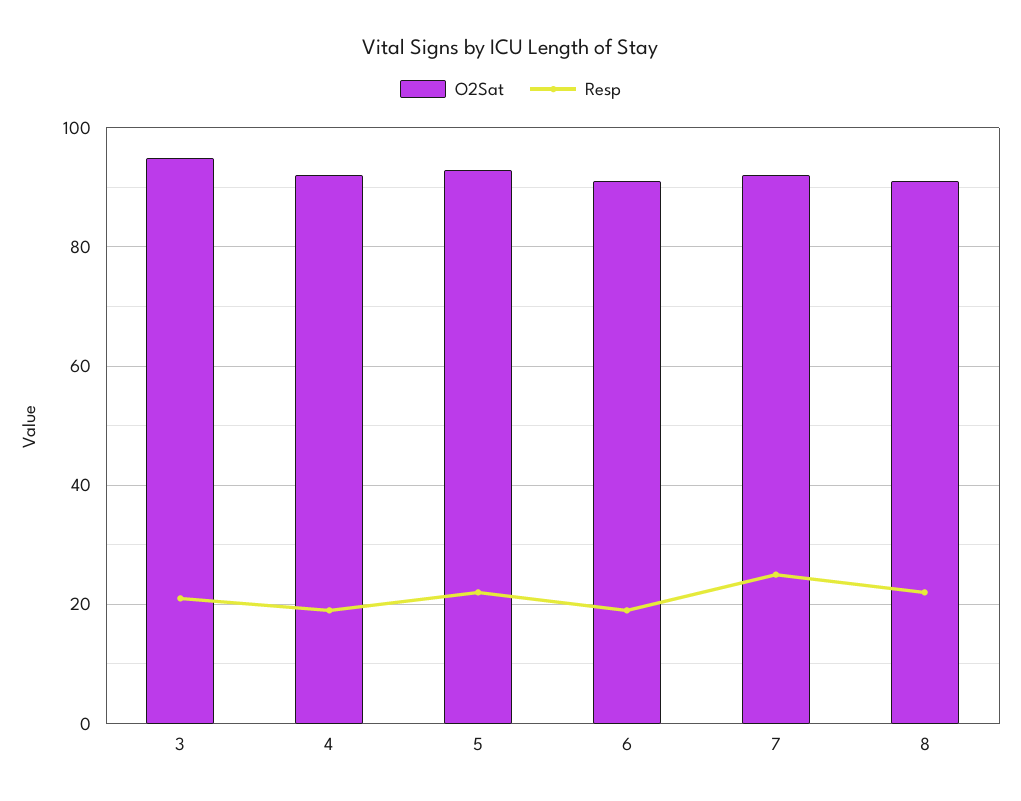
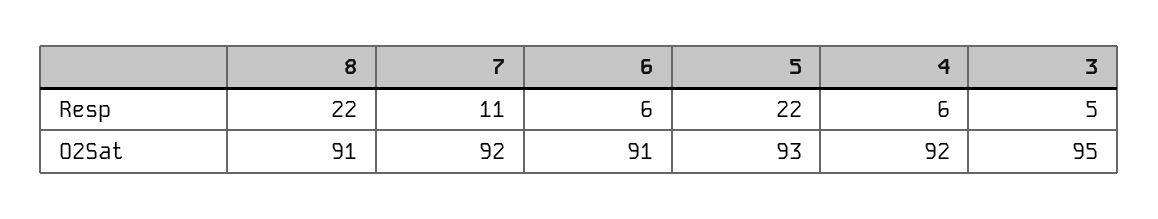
  {
    "O2Sat": {
      "3": 95,
      "4": 92,
      "5": 93,
      "6": 91,
      "7": 92,
      "8": 91
    },
    "Resp": {
-     "3": 20,
+     "3": 5,
-     "4": 20,
+     "4": 6,
      "5": 22,
-     "6": 20,
+     "6": 6,
-     "7": 25,
+     "7": 11,
      "8": 22
    }
  }

